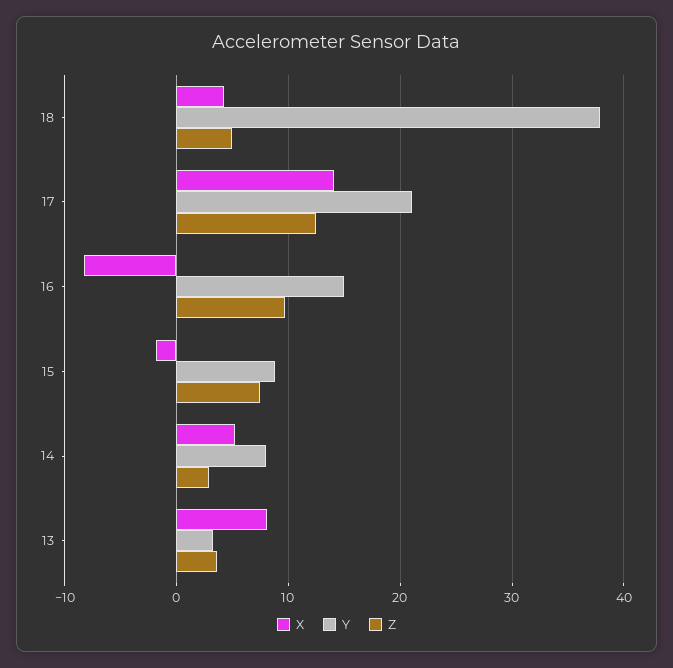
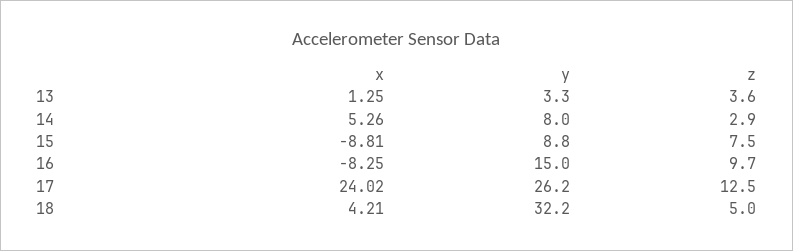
  {
    "X": {
      "18": 4.21,
-     "17": 14,
+     "17": 24.02,
      "16": -8.25,
-     "15": -2,
+     "15": -8.81,
      "14": 5.26,
-     "13": 8
+     "13": 1.25
    },
    "Y": {
-     "18": 38,
+     "18": 32.2,
-     "17": 21,
+     "17": 26.2,
      "16": 15,
      "15": 8.8,
      "14": 8,
      "13": 3.3
    },
    "Z": {
      "18": 5,
      "17": 12.5,
      "16": 9.7,
      "15": 7.5,
      "14": 2.9,
      "13": 3.6
    }
  }

